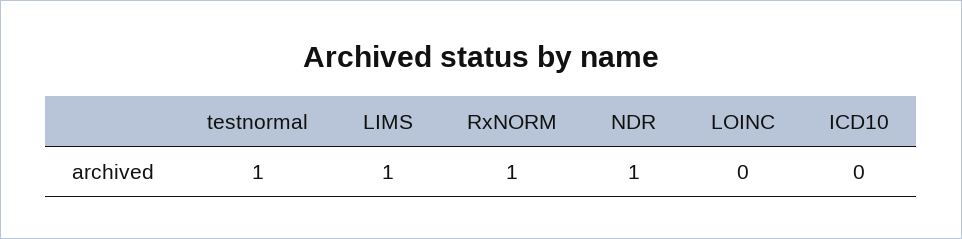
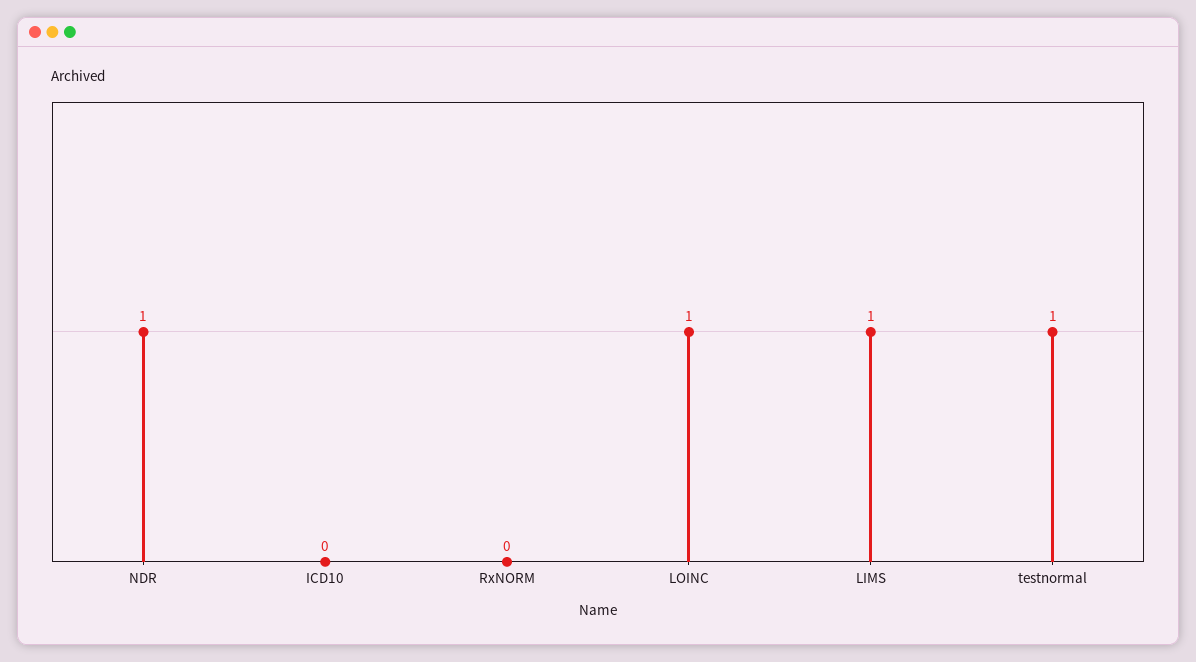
  {
    "testnormal": 1,
    "LIMS": 1,
-   "RxNORM": 1,
+   "RxNORM": 0,
    "NDR": 1,
-   "LOINC": 0,
+   "LOINC": 1,
    "ICD10": 0
  }

